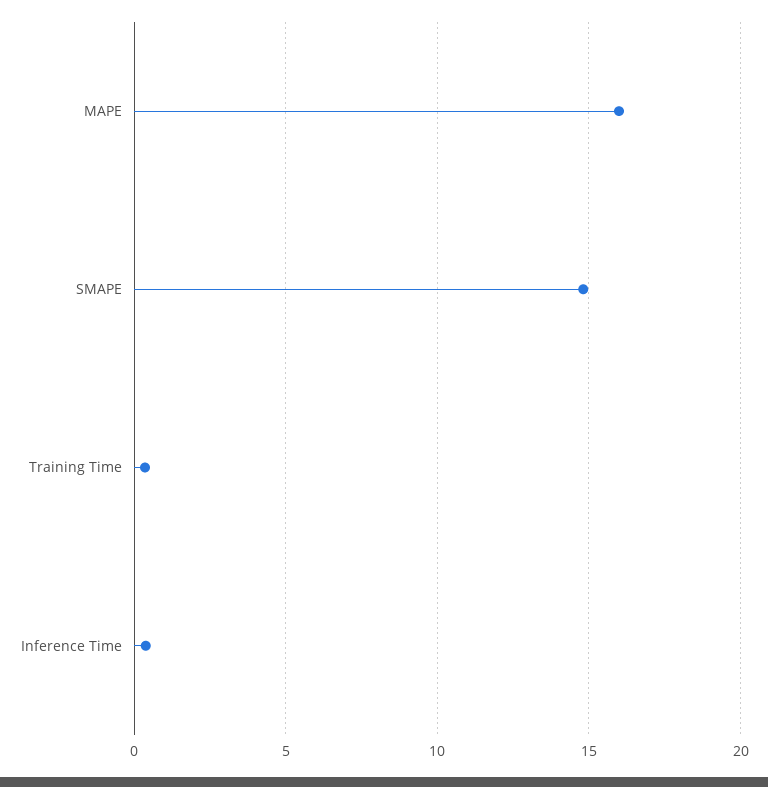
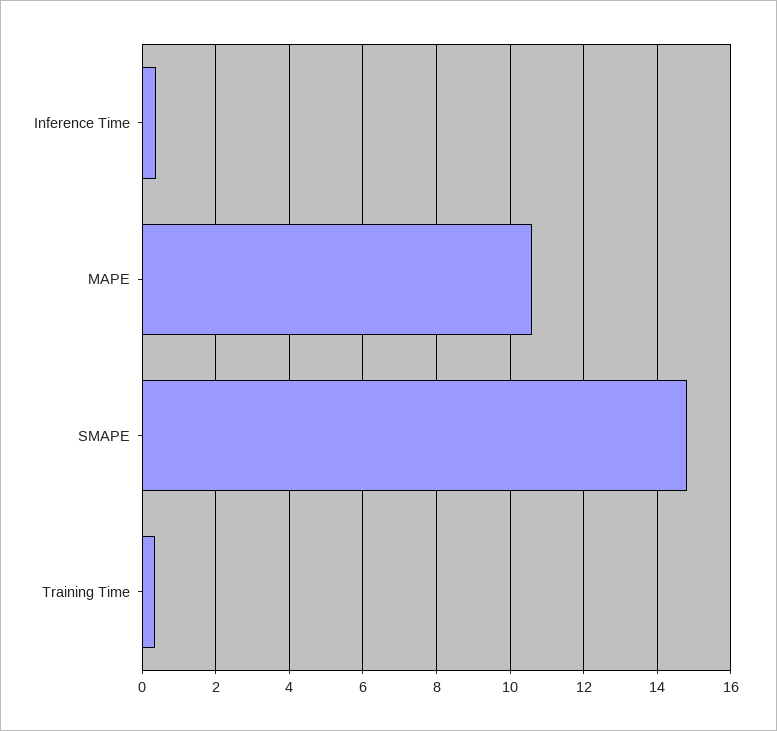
  {
-   "MAPE": 16,
+   "MAPE": 10.6,
    "SMAPE": 14.8,
    "Training Time": 0.4,
    "Inference Time": 0.4
  }

